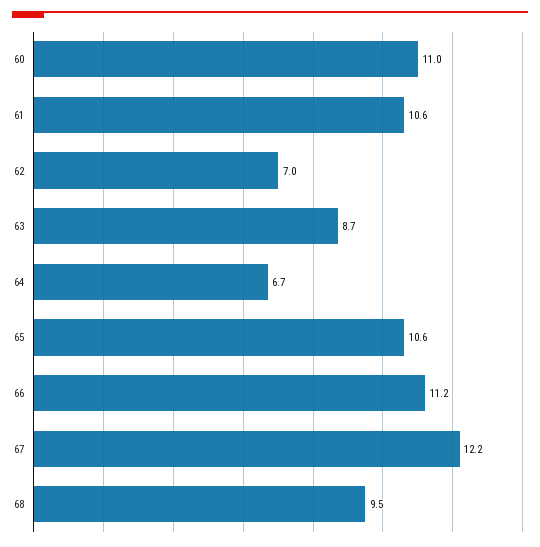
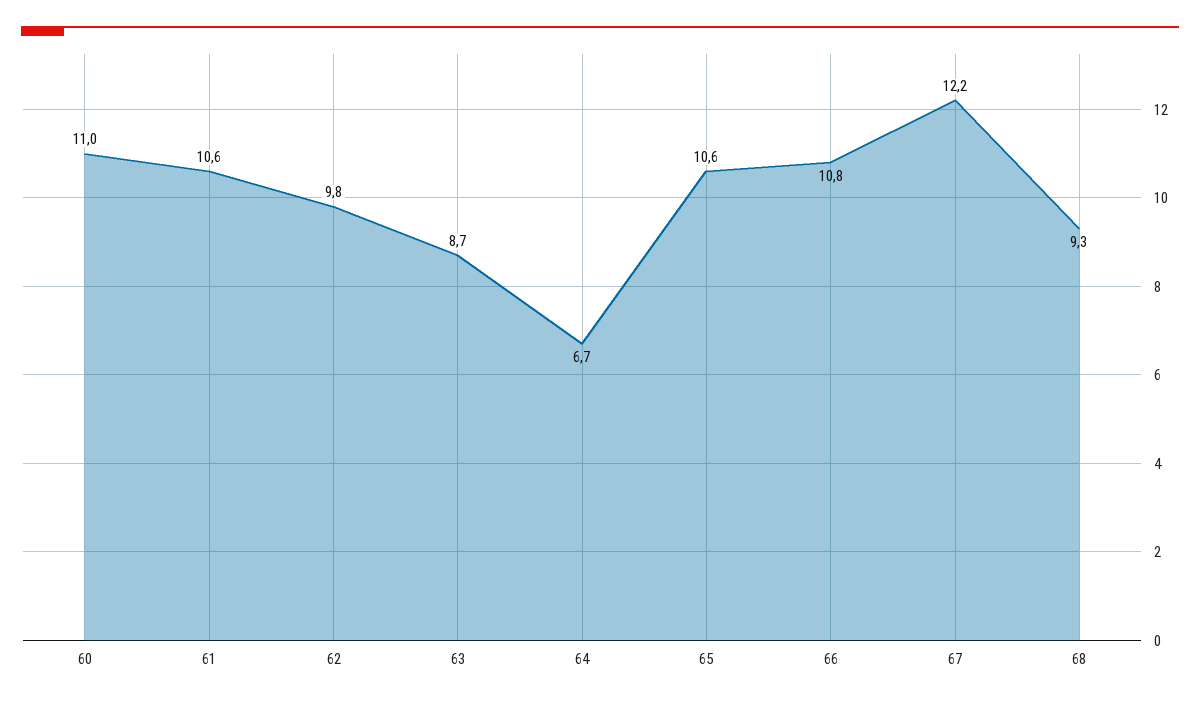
  {
    "60": 11,
    "61": 10.6,
-   "62": 7,
+   "62": 9.8,
    "63": 8.7,
    "64": 6.7,
    "65": 10.6,
-   "66": 11.2,
+   "66": 10.8,
    "67": 12.2,
-   "68": 9.5
+   "68": 9.3
  }

